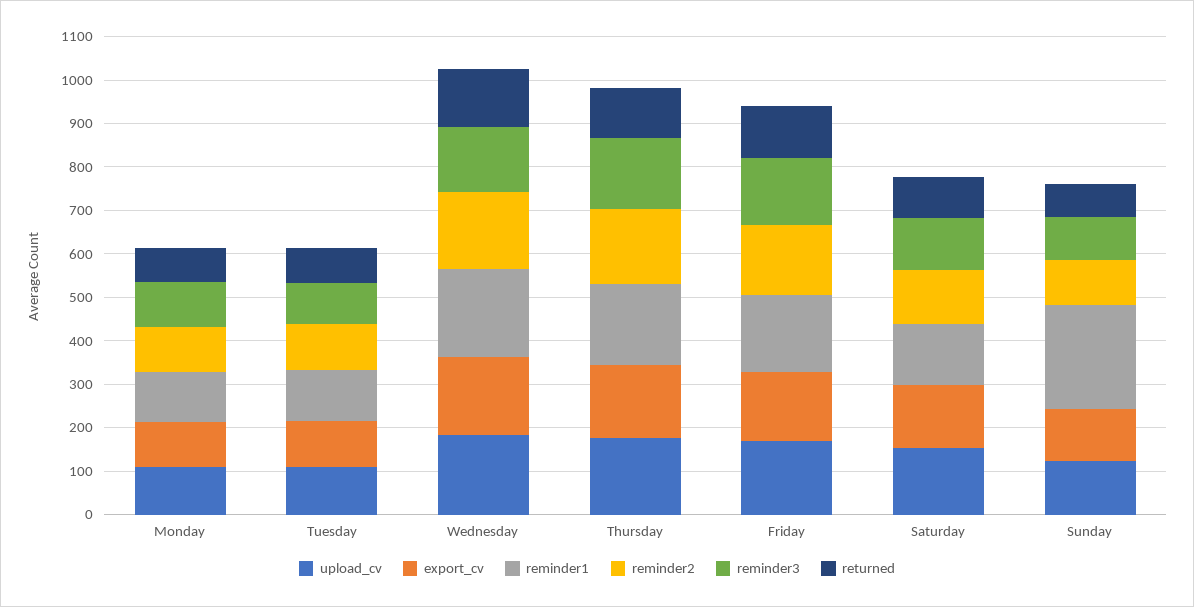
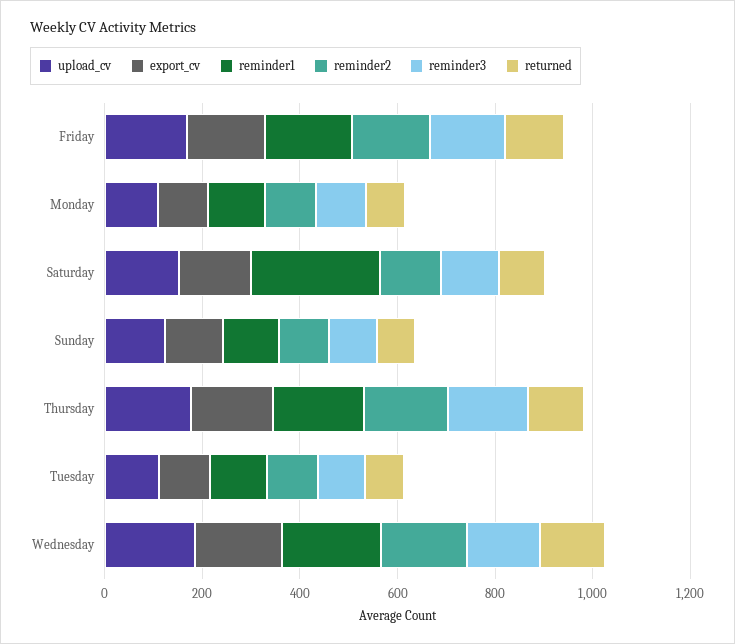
  {
    "upload_cv": {
      "Monday": 100,
      "Tuesday": 120,
      "Wednesday": 180,
      "Thursday": 180,
      "Friday": 160,
      "Saturday": 160,
      "Sunday": 120
    },
    "export_cv": {
      "Monday": 100,
      "Tuesday": 100,
      "Wednesday": 180,
      "Thursday": 160,
      "Friday": 160,
      "Saturday": 140,
      "Sunday": 120
    },
    "reminder1": {
      "Monday": 120,
      "Tuesday": 120,
      "Wednesday": 200,
      "Thursday": 180,
      "Friday": 180,
-     "Saturday": 140,
+     "Saturday": 250,
-     "Sunday": 240
+     "Sunday": 100
    },
    "reminder2": {
      "Monday": 100,
      "Tuesday": 100,
      "Wednesday": 180,
      "Thursday": 180,
      "Friday": 160,
      "Saturday": 120,
      "Sunday": 100
    },
    "reminder3": {
      "Monday": 100,
      "Tuesday": 100,
      "Wednesday": 140,
      "Thursday": 160,
      "Friday": 160,
      "Saturday": 120,
      "Sunday": 100
    },
    "returned": {
      "Monday": 80,
      "Tuesday": 80,
      "Wednesday": 140,
      "Thursday": 120,
      "Friday": 120,
      "Saturday": 100,
      "Sunday": 80
    }
  }

